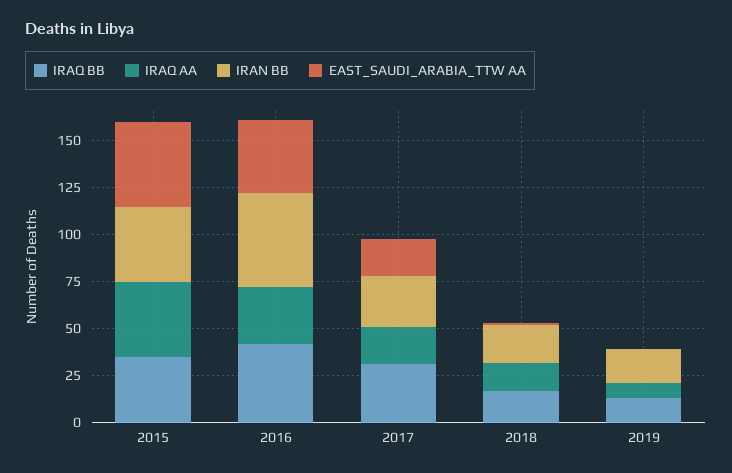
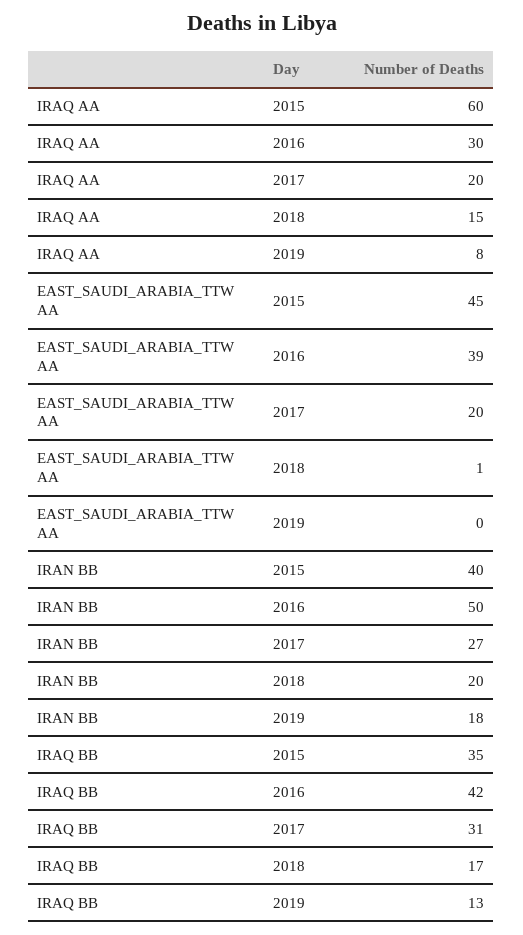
  {
    "IRAQ BB": {
      "2015": 35,
      "2016": 42,
      "2017": 31,
      "2018": 17,
      "2019": 13
    },
    "IRAQ AA": {
-     "2015": 40,
+     "2015": 60,
      "2016": 30,
      "2017": 20,
      "2018": 15,
      "2019": 8
    },
    "IRAN BB": {
      "2015": 40,
      "2016": 50,
      "2017": 27,
      "2018": 20,
      "2019": 18
    },
    "EAST_SAUDI_ARABIA_TTW AA": {
      "2015": 45,
      "2016": 39,
      "2017": 20,
      "2018": 1,
      "2019": 0
    }
  }

